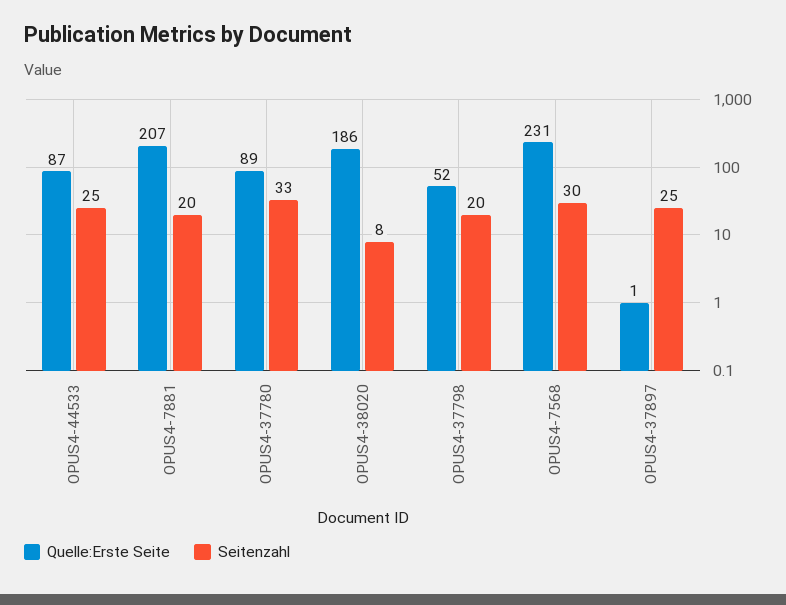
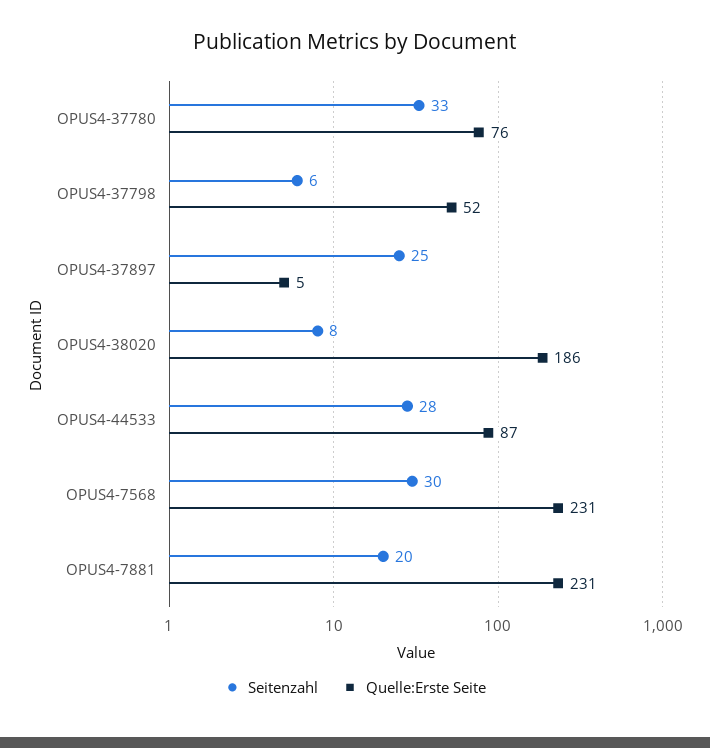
  {
    "Quelle:Erste Seite": {
      "OPUS4-44533": 87,
-     "OPUS4-7881": 207,
+     "OPUS4-7881": 231,
-     "OPUS4-37780": 89,
+     "OPUS4-37780": 76,
      "OPUS4-38020": 186,
      "OPUS4-37798": 52,
      "OPUS4-7568": 231,
-     "OPUS4-37897": 1
+     "OPUS4-37897": 5
    },
    "Seitenzahl": {
-     "OPUS4-44533": 25,
+     "OPUS4-44533": 28,
      "OPUS4-7881": 20,
      "OPUS4-37780": 33,
      "OPUS4-38020": 8,
-     "OPUS4-37798": 20,
+     "OPUS4-37798": 6,
      "OPUS4-7568": 30,
      "OPUS4-37897": 25
    }
  }

